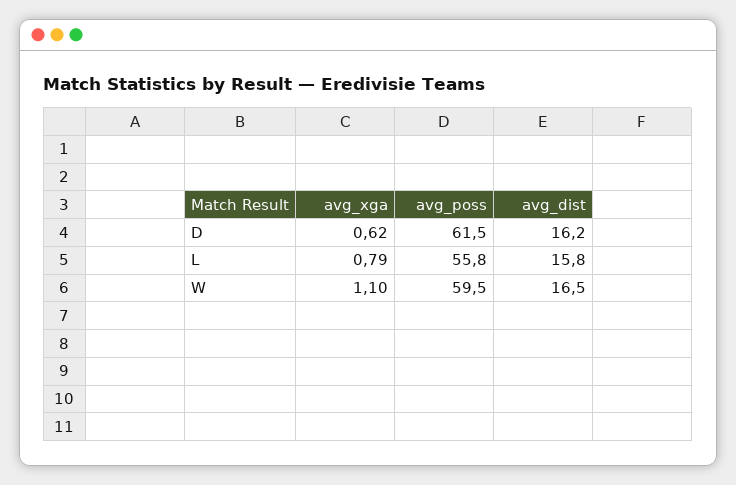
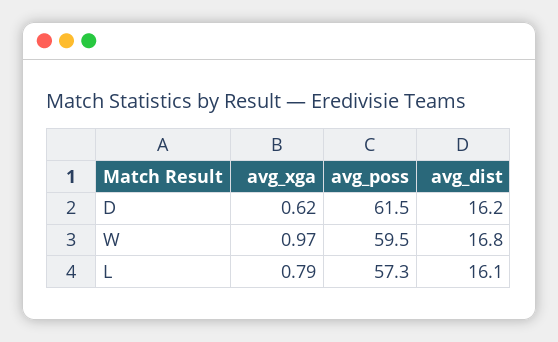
  {
    "avg_xga": {
      "D": 0.62,
      "L": 0.79,
-     "W": 1.1
+     "W": 0.97
    },
    "avg_poss": {
      "D": 61.5,
-     "L": 55.8,
+     "L": 57.3,
      "W": 59.5
    },
    "avg_dist": {
      "D": 16.2,
-     "L": 15.8,
+     "L": 16.1,
-     "W": 16.5
+     "W": 16.8
    }
  }

